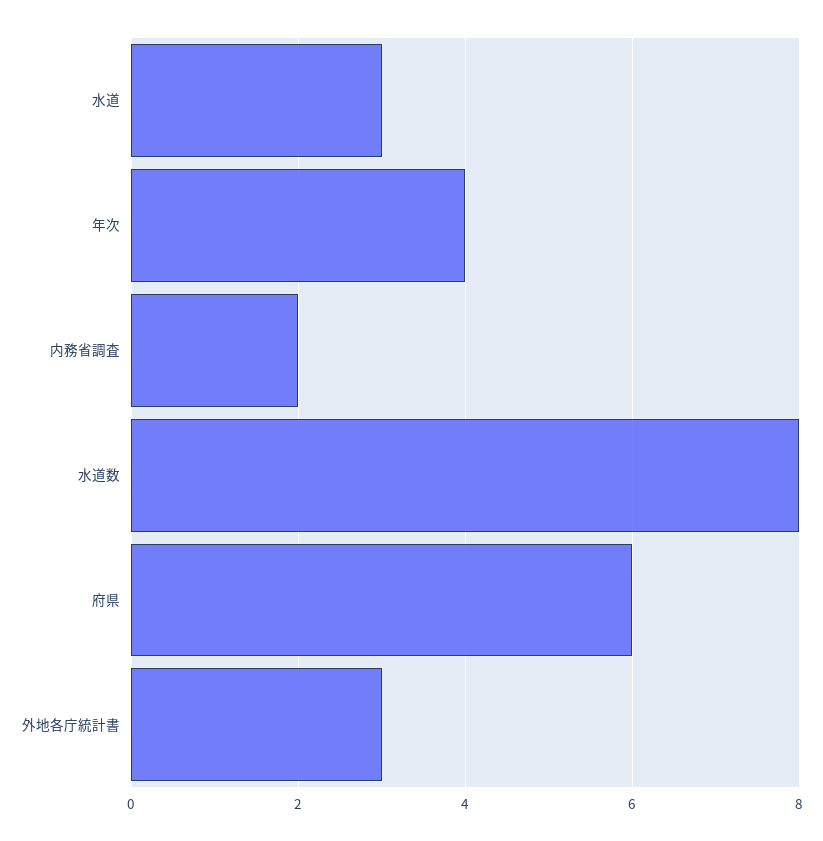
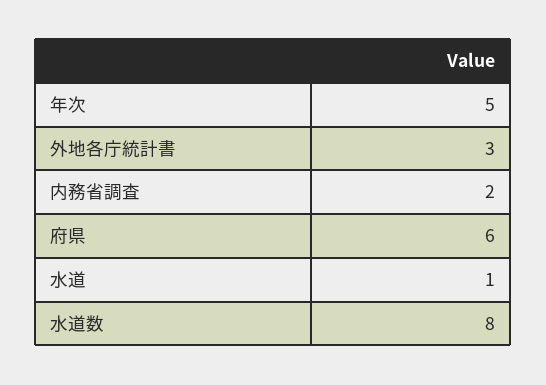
  {
-   "水道": 3,
+   "水道": 1,
-   "年次": 4,
+   "年次": 5,
    "内務省調査": 2,
    "水道数": 8,
    "府県": 6,
    "外地各庁統計書": 3
  }

